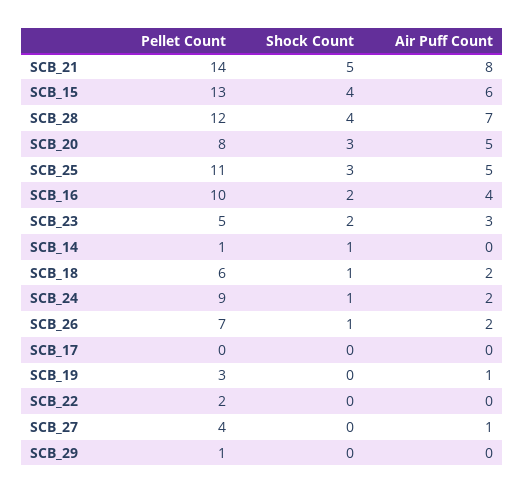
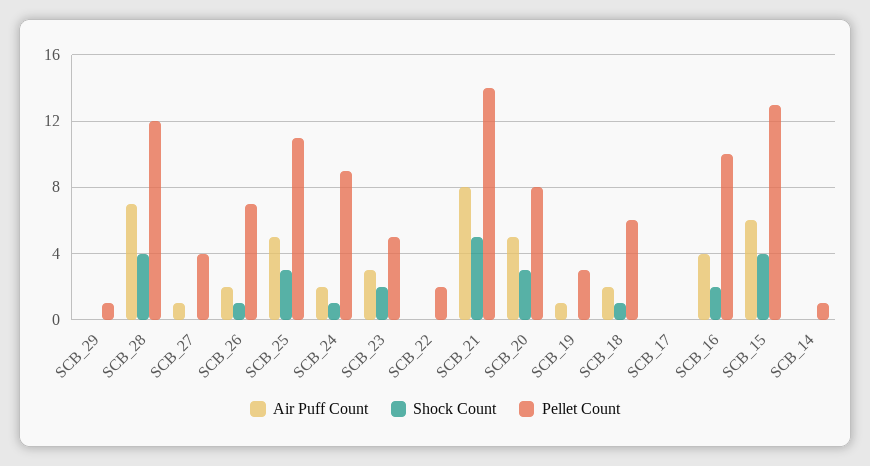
  {
    "Pellet Count": {
      "SCB_21": 14,
      "SCB_15": 13,
      "SCB_28": 12,
      "SCB_20": 8,
      "SCB_25": 11,
      "SCB_16": 10,
      "SCB_23": 5,
      "SCB_14": 1,
      "SCB_18": 6,
      "SCB_24": 9,
      "SCB_26": 7,
      "SCB_17": 0,
      "SCB_19": 3,
      "SCB_22": 2,
      "SCB_27": 4,
      "SCB_29": 1
    },
    "Shock Count": {
      "SCB_21": 5,
      "SCB_15": 4,
      "SCB_28": 4,
      "SCB_20": 3,
      "SCB_25": 3,
      "SCB_16": 2,
      "SCB_23": 2,
-     "SCB_14": 1,
+     "SCB_14": 0,
      "SCB_18": 1,
      "SCB_24": 1,
      "SCB_26": 1,
      "SCB_17": 0,
      "SCB_19": 0,
      "SCB_22": 0,
      "SCB_27": 0,
      "SCB_29": 0
    },
    "Air Puff Count": {
      "SCB_21": 8,
      "SCB_15": 6,
      "SCB_28": 7,
      "SCB_20": 5,
      "SCB_25": 5,
      "SCB_16": 4,
      "SCB_23": 3,
      "SCB_14": 0,
      "SCB_18": 2,
      "SCB_24": 2,
      "SCB_26": 2,
      "SCB_17": 0,
      "SCB_19": 1,
      "SCB_22": 0,
      "SCB_27": 1,
      "SCB_29": 0
    }
  }

